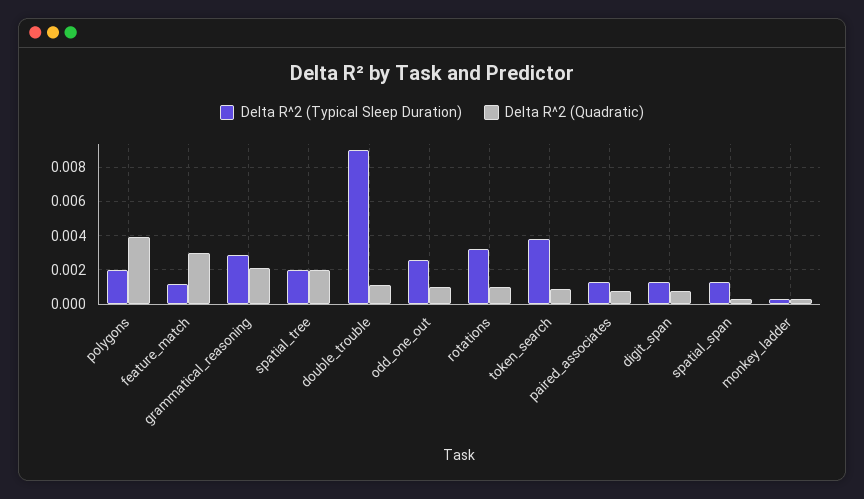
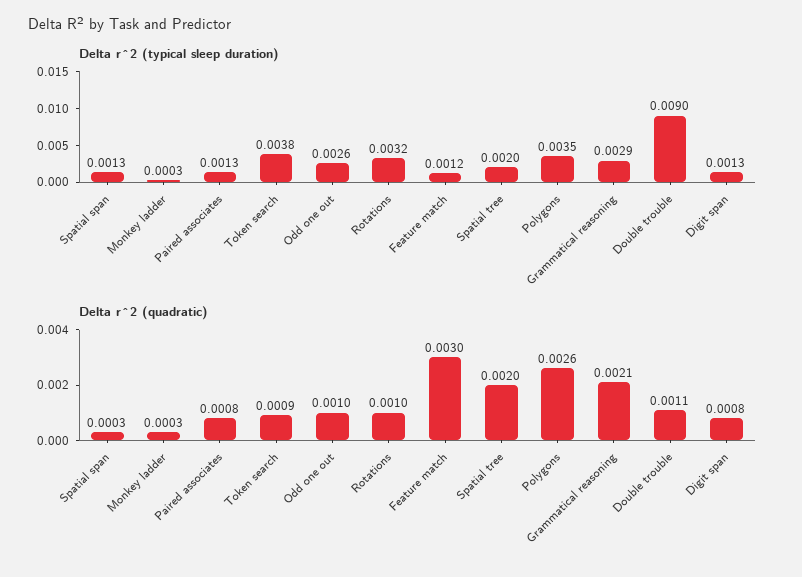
  {
    "Delta R^2 (Typical Sleep Duration)": {
-     "polygons": 0.002,
+     "polygons": 0.0035,
      "feature_match": 0.0012,
      "grammatical_reasoning": 0.0029,
      "spatial_tree": 0.002,
      "double_trouble": 0.009,
      "odd_one_out": 0.0026,
      "rotations": 0.0032,
      "token_search": 0.0038,
      "paired_associates": 0.0013,
      "digit_span": 0.0013,
      "spatial_span": 0.0013,
      "monkey_ladder": 0.0003
    },
    "Delta R^2 (Quadratic)": {
-     "polygons": 0.004,
+     "polygons": 0.0026,
      "feature_match": 0.003,
      "grammatical_reasoning": 0.0021,
      "spatial_tree": 0.002,
      "double_trouble": 0.0011,
      "odd_one_out": 0.001,
      "rotations": 0.001,
      "token_search": 0.0009,
      "paired_associates": 0.0008,
      "digit_span": 0.0008,
      "spatial_span": 0.0003,
      "monkey_ladder": 0.0003
    }
  }

